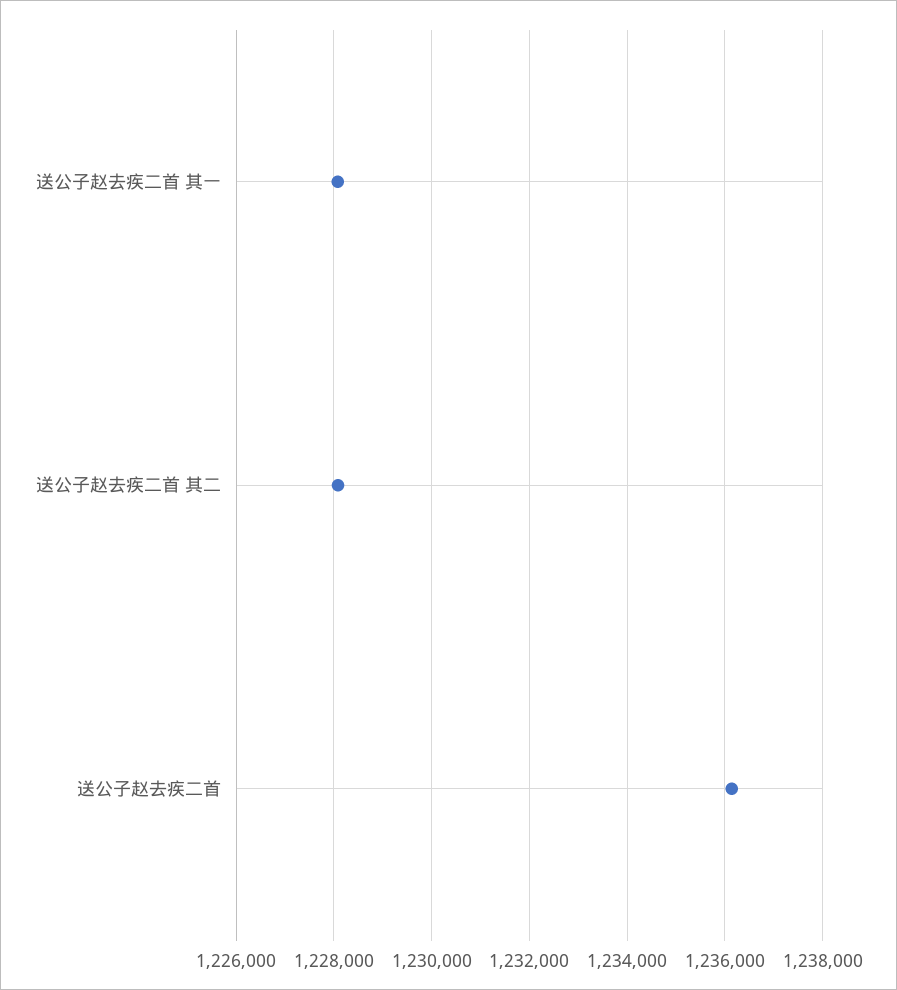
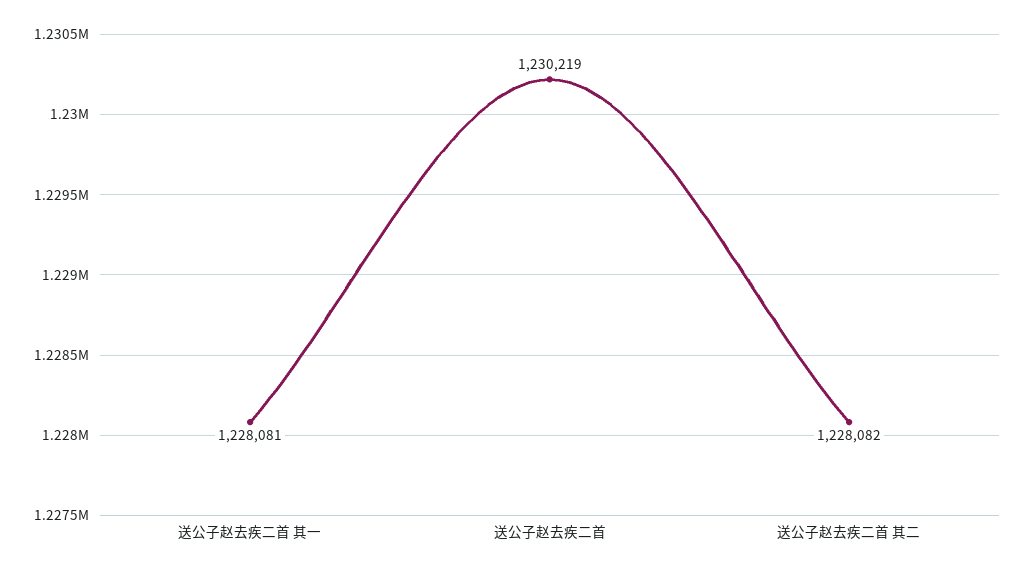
  {
    "送公子赵去疾二首 其一": 1228081,
    "送公子赵去疾二首 其二": 1228082,
-   "送公子赵去疾二首": 1236200
+   "送公子赵去疾二首": 1230219
  }

